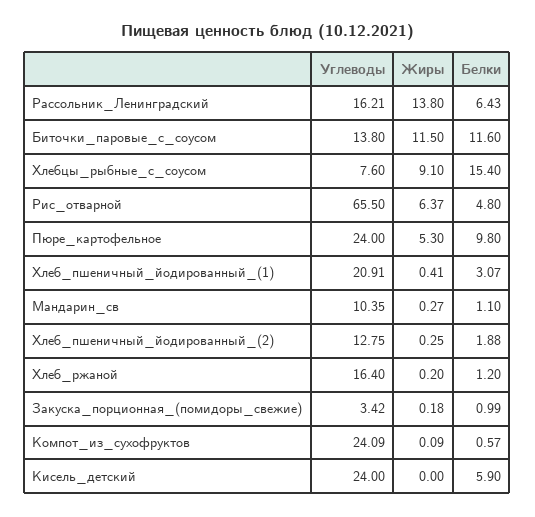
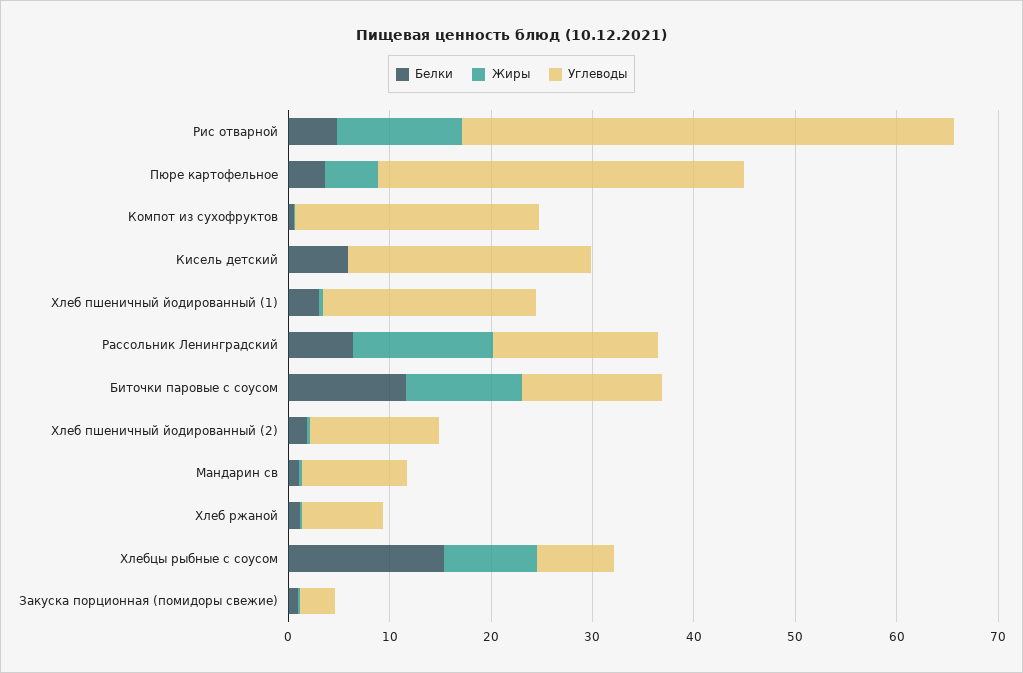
  {
    "Углеводы": {
      "Рассольник_Ленинградский": 16.21,
      "Биточки_паровые_с_соусом": 13.8,
      "Хлебцы_рыбные_с_соусом": 7.6,
-     "Рис_отварной": 65.5,
+     "Рис_отварной": 48,
-     "Пюре_картофельное": 24,
+     "Пюре_картофельное": 36,
      "Хлеб_пшеничный_йодированный_(1)": 20.91,
      "Мандарин_св": 10.35,
      "Хлеб_пшеничный_йодированный_(2)": 12.75,
-     "Хлеб_ржаной": 16.4,
+     "Хлеб_ржаной": 8,
      "Закуска_порционная_(помидоры_свежие)": 3.42,
      "Компот_из_сухофруктов": 24.09,
      "Кисель_детский": 24
    },
    "Жиры": {
      "Рассольник_Ленинградский": 13.8,
      "Биточки_паровые_с_соусом": 11.5,
      "Хлебцы_рыбные_с_соусом": 9.1,
-     "Рис_отварной": 6.37,
+     "Рис_отварной": 12,
      "Пюре_картофельное": 5.3,
      "Хлеб_пшеничный_йодированный_(1)": 0.41,
      "Мандарин_св": 0.27,
      "Хлеб_пшеничный_йодированный_(2)": 0.25,
      "Хлеб_ржаной": 0.2,
      "Закуска_порционная_(помидоры_свежие)": 0.18,
      "Компот_из_сухофруктов": 0.09,
      "Кисель_детский": 0
    },
    "Белки": {
      "Рассольник_Ленинградский": 6.43,
      "Биточки_паровые_с_соусом": 11.6,
      "Хлебцы_рыбные_с_соусом": 15.4,
      "Рис_отварной": 4.8,
-     "Пюре_картофельное": 9.8,
+     "Пюре_картофельное": 4,
      "Хлеб_пшеничный_йодированный_(1)": 3.07,
      "Мандарин_св": 1.1,
      "Хлеб_пшеничный_йодированный_(2)": 1.88,
      "Хлеб_ржаной": 1.2,
      "Закуска_порционная_(помидоры_свежие)": 0.99,
      "Компот_из_сухофруктов": 0.57,
      "Кисель_детский": 5.9
    }
  }

